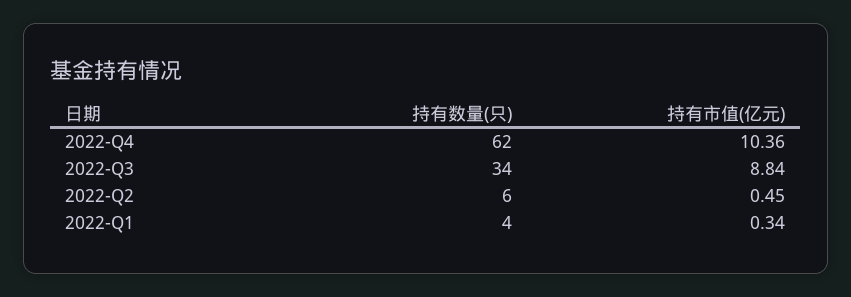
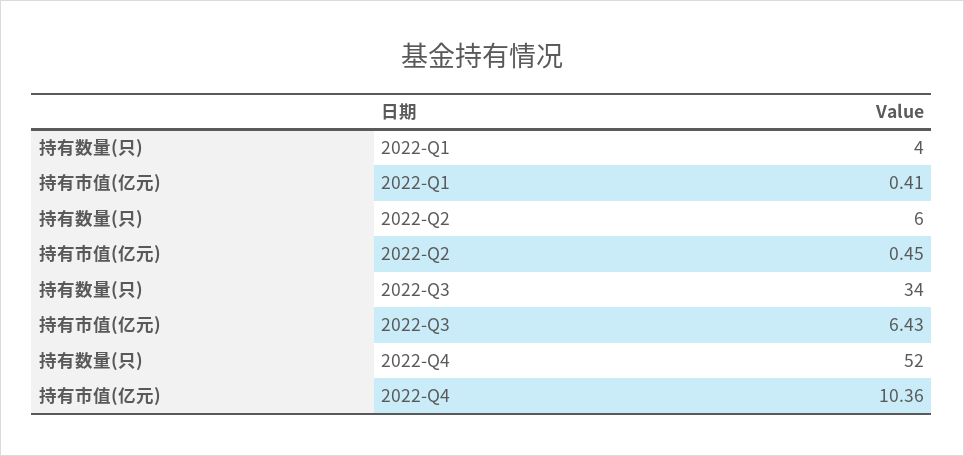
  {
    "持有数量(只)": {
-     "2022-Q4": 62,
+     "2022-Q4": 52,
      "2022-Q3": 34,
      "2022-Q2": 6,
      "2022-Q1": 4
    },
    "持有市值(亿元)": {
      "2022-Q4": 10.36,
-     "2022-Q3": 8.84,
+     "2022-Q3": 6.43,
      "2022-Q2": 0.45,
-     "2022-Q1": 0.34
+     "2022-Q1": 0.41
    }
  }

